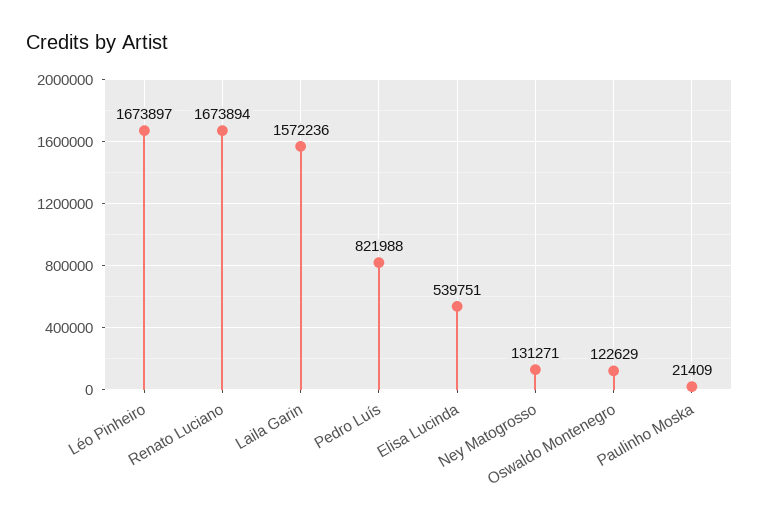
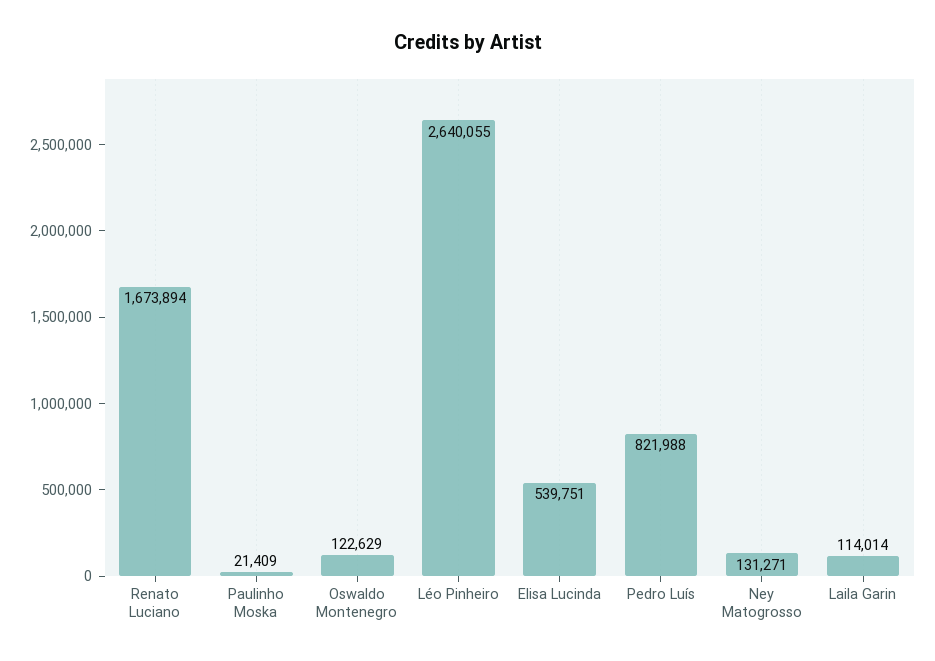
  {
-   "Léo Pinheiro": 1673897,
+   "Léo Pinheiro": 2640055,
    "Renato Luciano": 1673894,
-   "Laila Garin": 1572236,
+   "Laila Garin": 114014,
    "Pedro Luís": 821988,
    "Elisa Lucinda": 539751,
    "Ney Matogrosso": 131271,
    "Oswaldo Montenegro": 122629,
    "Paulinho Moska": 21409
  }

